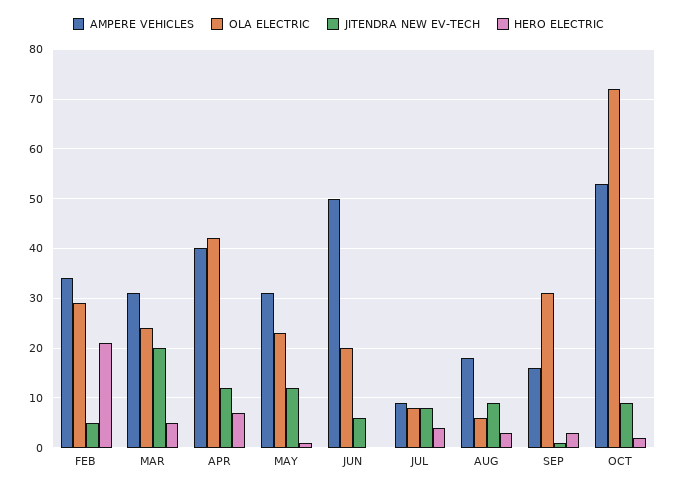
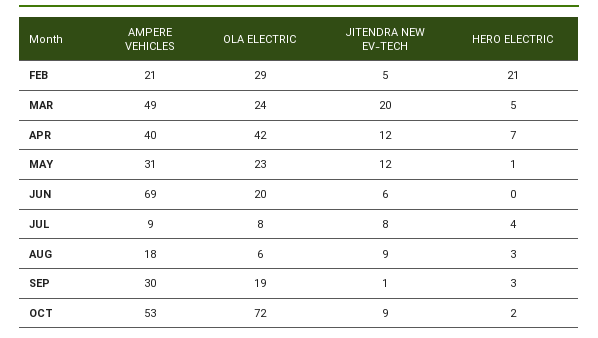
  {
    "AMPERE VEHICLES": {
-     "FEB": 35,
+     "FEB": 21,
-     "MAR": 30,
+     "MAR": 49,
      "APR": 40,
      "MAY": 31,
-     "JUN": 50,
+     "JUN": 69,
      "JUL": 9,
      "AUG": 18,
-     "SEP": 15,
+     "SEP": 30,
      "OCT": 53
    },
    "OLA ELECTRIC": {
      "FEB": 29,
      "MAR": 24,
      "APR": 42,
      "MAY": 23,
      "JUN": 20,
      "JUL": 8,
      "AUG": 6,
-     "SEP": 30,
+     "SEP": 19,
      "OCT": 72
    },
    "JITENDRA NEW EV-TECH": {
      "FEB": 5,
      "MAR": 20,
      "APR": 12,
      "MAY": 12,
      "JUN": 6,
      "JUL": 8,
      "AUG": 9,
      "SEP": 1,
      "OCT": 9
    },
    "HERO ELECTRIC": {
      "FEB": 21,
      "MAR": 5,
      "APR": 7,
      "MAY": 1,
      "JUN": 0,
      "JUL": 4,
      "AUG": 3,
      "SEP": 3,
      "OCT": 2
    }
  }

